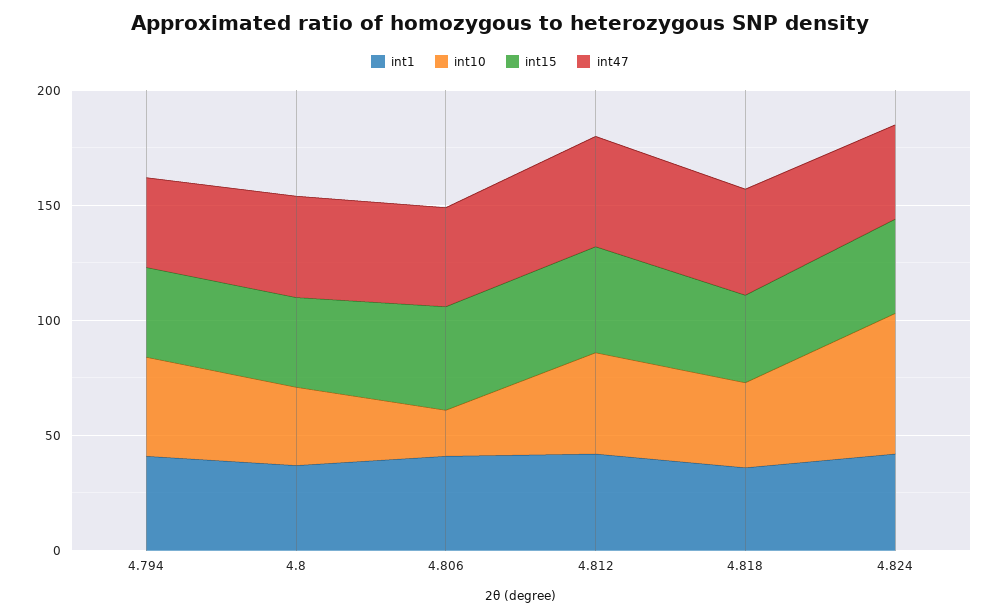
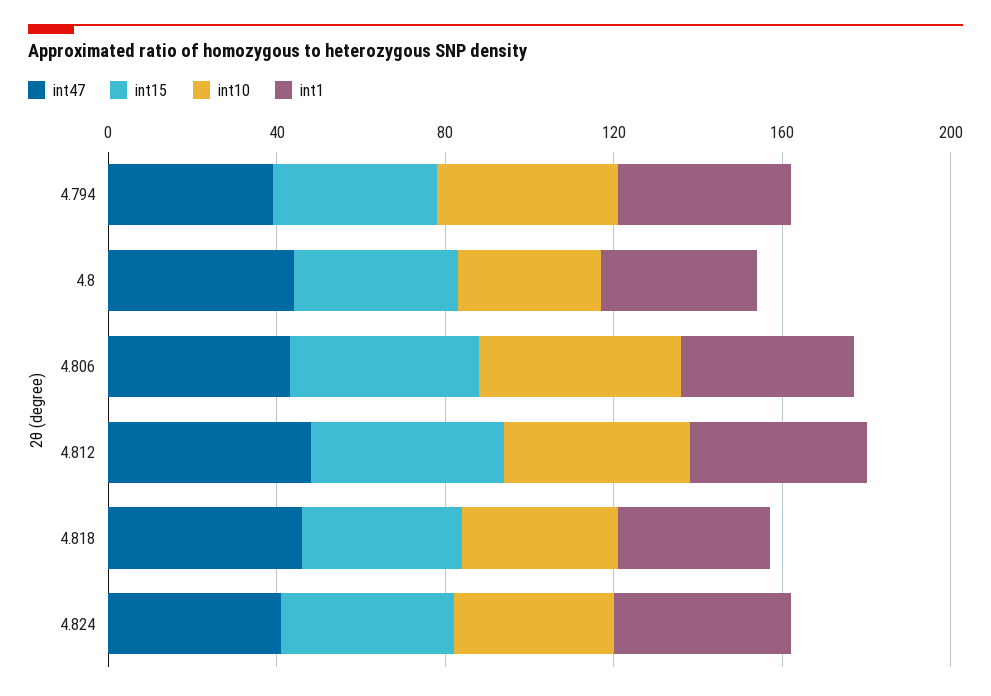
  {
    "int1": {
      "4.794": 40,
      "4.8": 40,
      "4.806": 40,
      "4.812": 40,
      "4.818": 40,
      "4.824": 40
    },
    "int10": {
      "4.794": 40,
      "4.8": 30,
-     "4.806": 20,
+     "4.806": 50,
      "4.812": 40,
      "4.818": 40,
-     "4.824": 60
+     "4.824": 40
    },
    "int15": {
      "4.794": 40,
      "4.8": 40,
      "4.806": 50,
      "4.812": 50,
      "4.818": 40,
      "4.824": 40
    },
    "int47": {
      "4.794": 40,
      "4.8": 40,
      "4.806": 40,
      "4.812": 50,
      "4.818": 50,
      "4.824": 40
    }
  }

